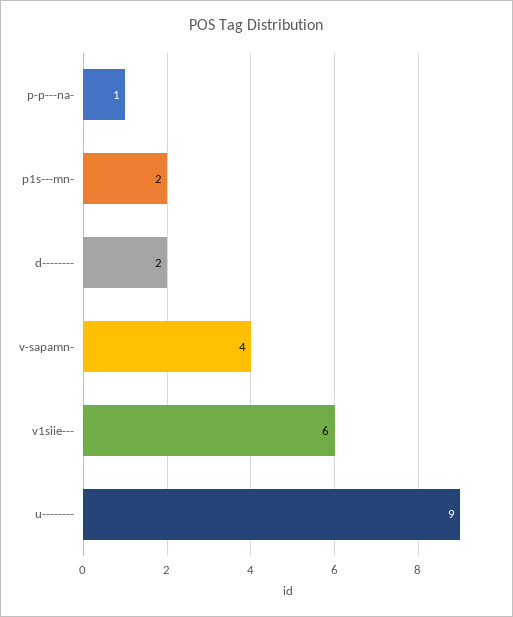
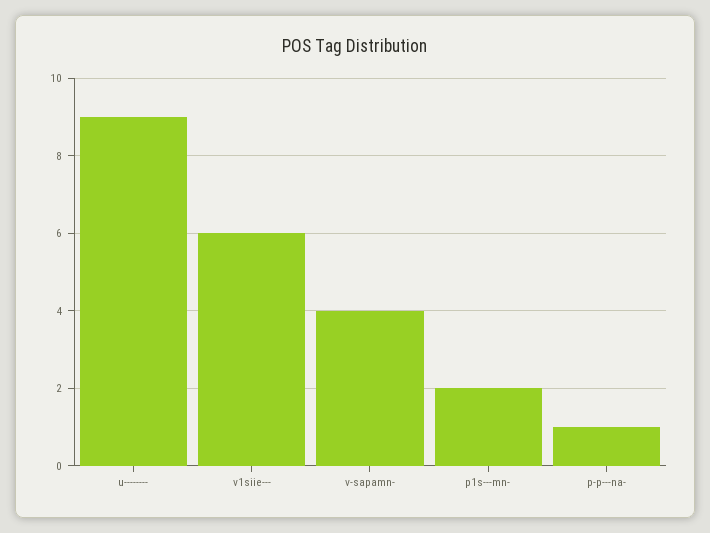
  {
    "p-p---na-": 1,
    "p1s---mn-": 2,
-   "d--------": 2,
    "v-sapamn-": 4,
    "v1siie---": 6,
    "u--------": 9
  }

